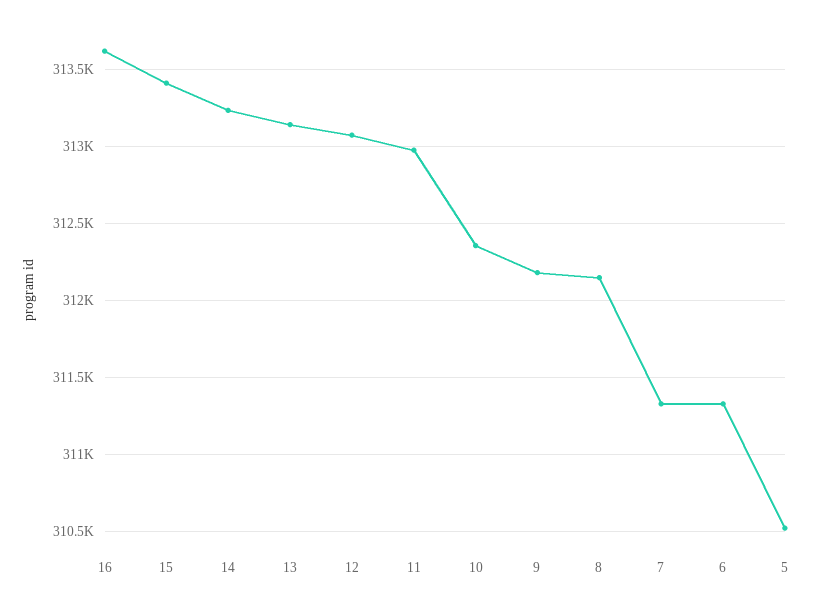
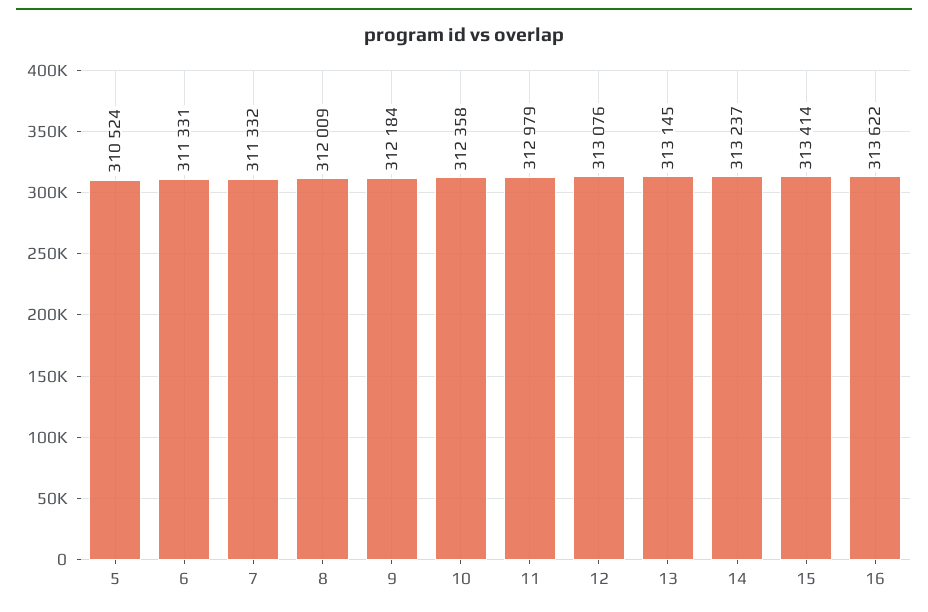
  {
    "16": 313622,
    "15": 313414,
    "14": 313237,
    "13": 313145,
    "12": 313076,
    "11": 312979,
    "10": 312358,
    "9": 312184,
-   "8": 312150,
+   "8": 312009,
    "7": 311332,
    "6": 311331,
    "5": 310524
  }

